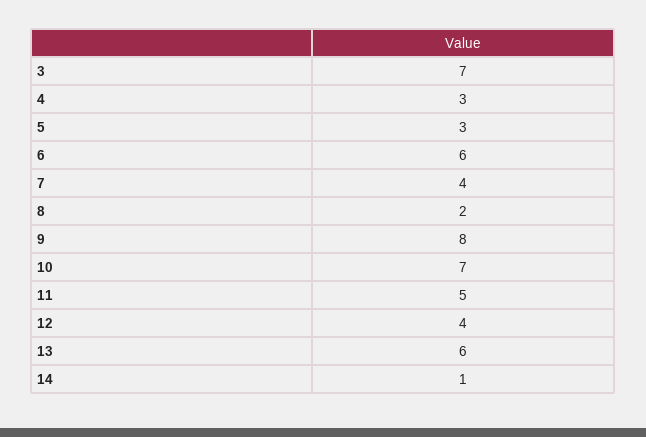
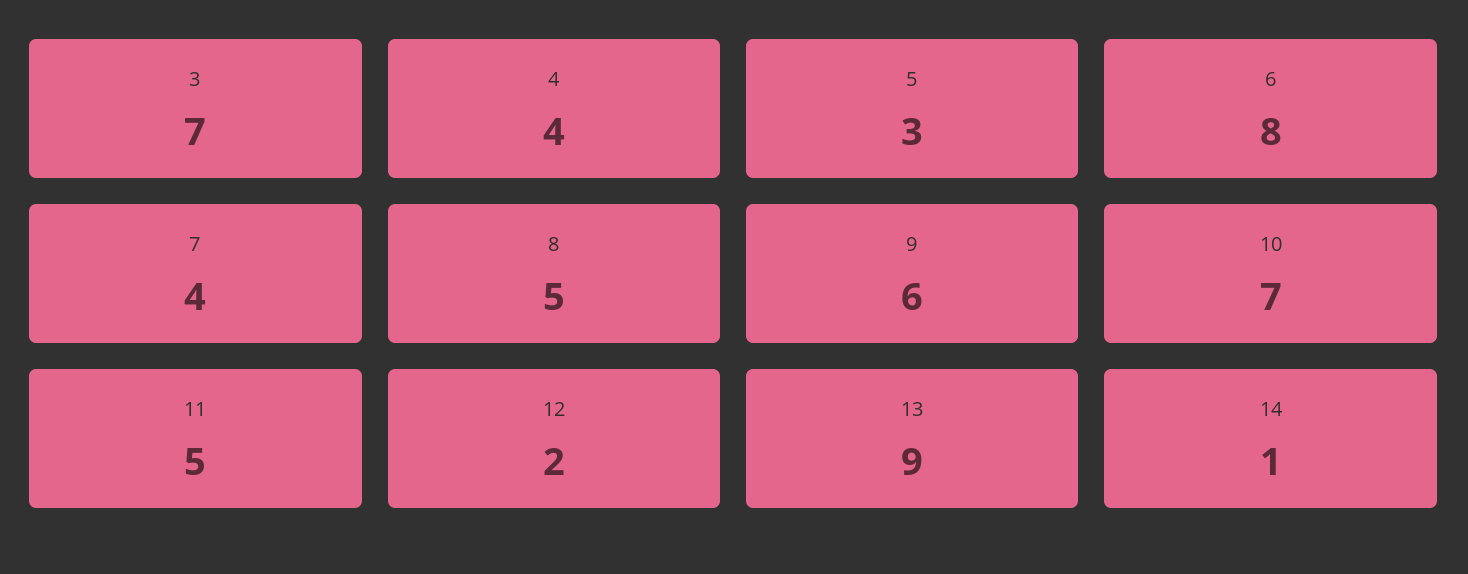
  {
    "3": 7,
-   "4": 3,
+   "4": 4,
    "5": 3,
-   "6": 6,
+   "6": 8,
    "7": 4,
-   "8": 2,
+   "8": 5,
-   "9": 8,
+   "9": 6,
    "10": 7,
    "11": 5,
-   "12": 4,
+   "12": 2,
-   "13": 6,
+   "13": 9,
    "14": 1
  }

